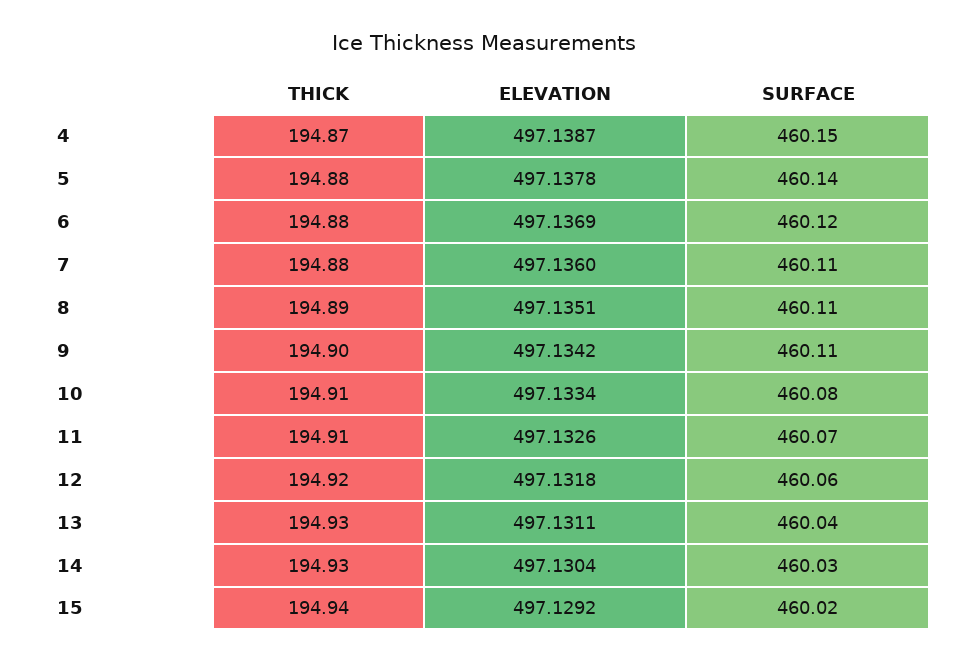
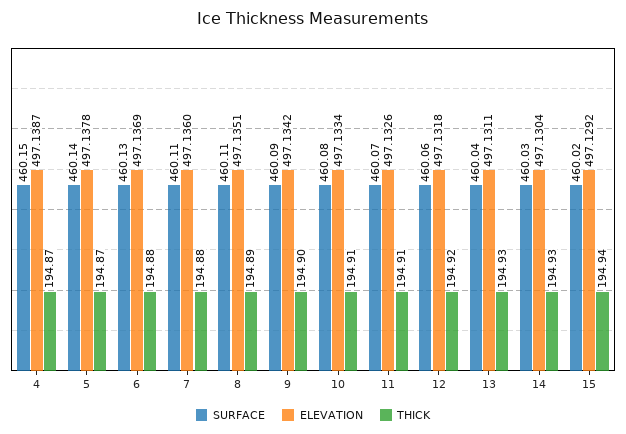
  {
    "THICK": {
      "4": 194.87,
-     "5": 194.88,
+     "5": 194.87,
      "6": 194.88,
      "7": 194.88,
      "8": 194.89,
      "9": 194.9,
      "10": 194.91,
      "11": 194.91,
      "12": 194.92,
      "13": 194.93,
      "14": 194.93,
      "15": 194.94
    },
    "ELEVATION": {
      "4": 497.1387,
      "5": 497.1378,
      "6": 497.1369,
      "7": 497.136,
      "8": 497.1351,
      "9": 497.1342,
      "10": 497.1334,
      "11": 497.1326,
      "12": 497.1318,
      "13": 497.1311,
      "14": 497.1304,
      "15": 497.1292
    },
    "SURFACE": {
      "4": 460.15,
      "5": 460.14,
-     "6": 460.12,
+     "6": 460.13,
      "7": 460.11,
      "8": 460.11,
-     "9": 460.11,
+     "9": 460.09,
      "10": 460.08,
      "11": 460.07,
      "12": 460.06,
      "13": 460.04,
      "14": 460.03,
      "15": 460.02
    }
  }

